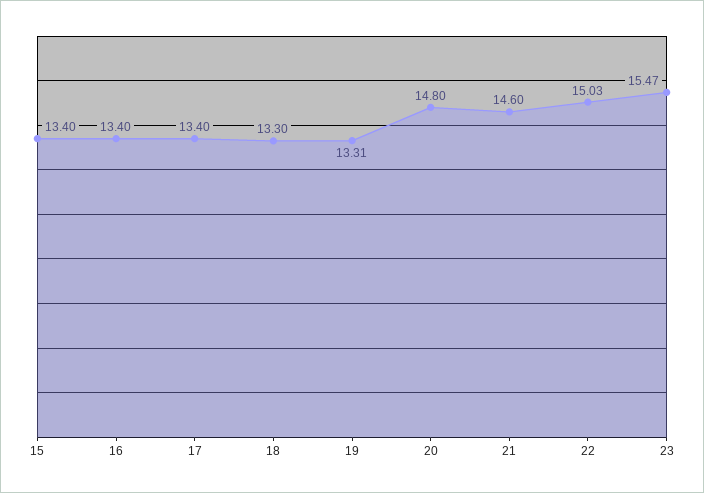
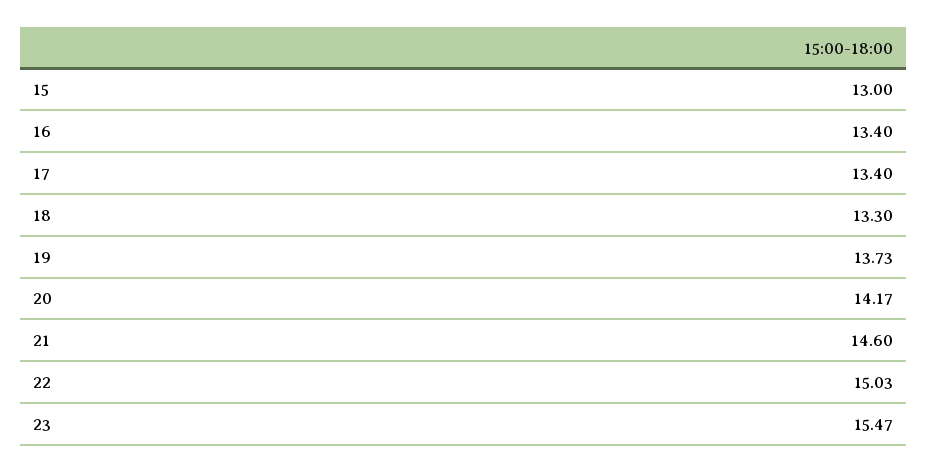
  {
-   "15": 13.4,
+   "15": 13,
    "16": 13.4,
    "17": 13.4,
    "18": 13.3,
-   "19": 13.31,
+   "19": 13.73,
-   "20": 14.8,
+   "20": 14.17,
    "21": 14.6,
    "22": 15.03,
    "23": 15.47
  }

